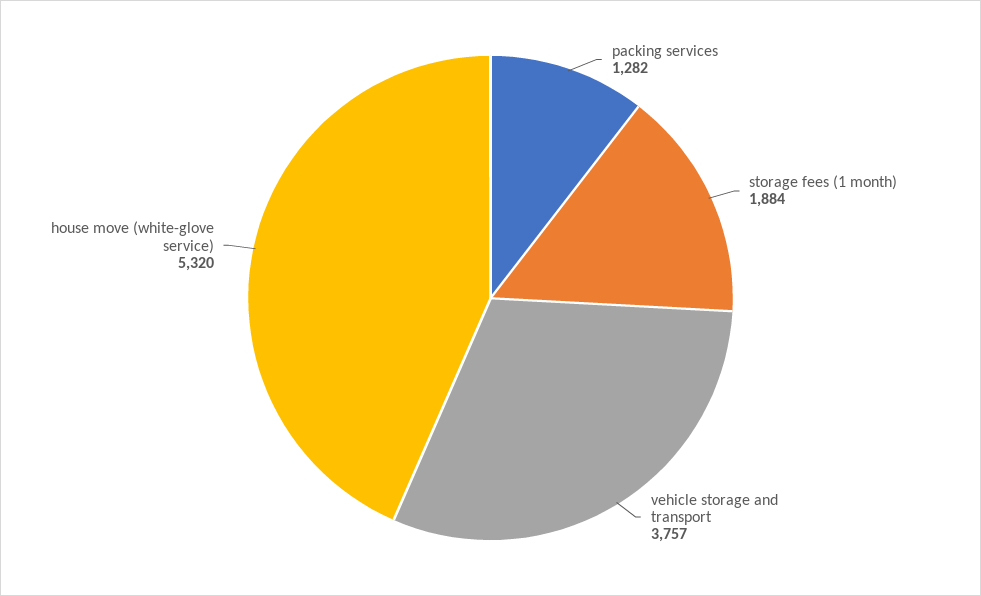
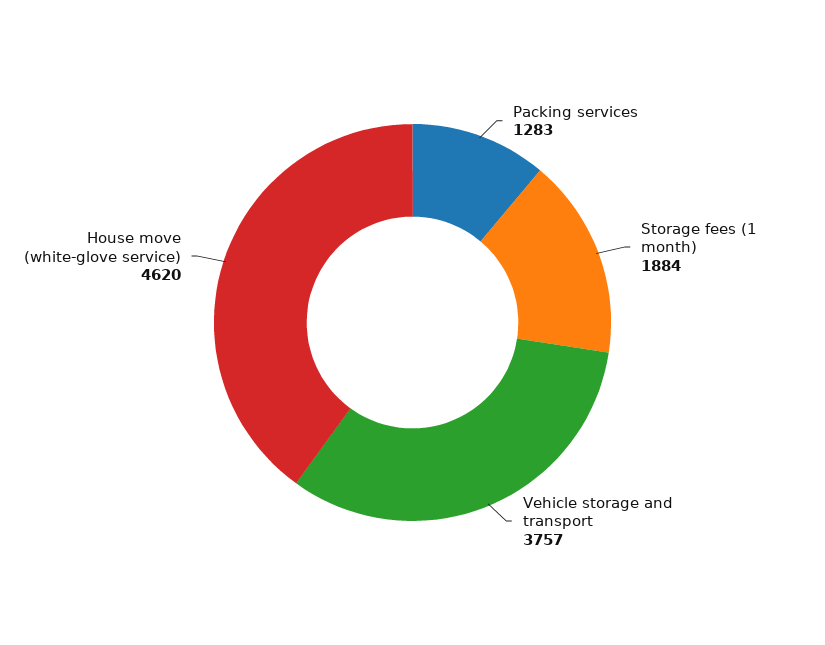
  {
-   "packing services": 1282,
+   "packing services": 1283,
    "storage fees (1 month)": 1884,
    "vehicle storage and transport": 3757,
-   "house move (white-glove service)": 5320
+   "house move (white-glove service)": 4620
  }

